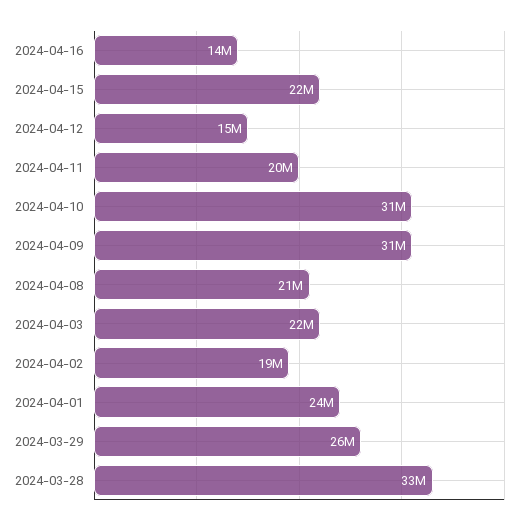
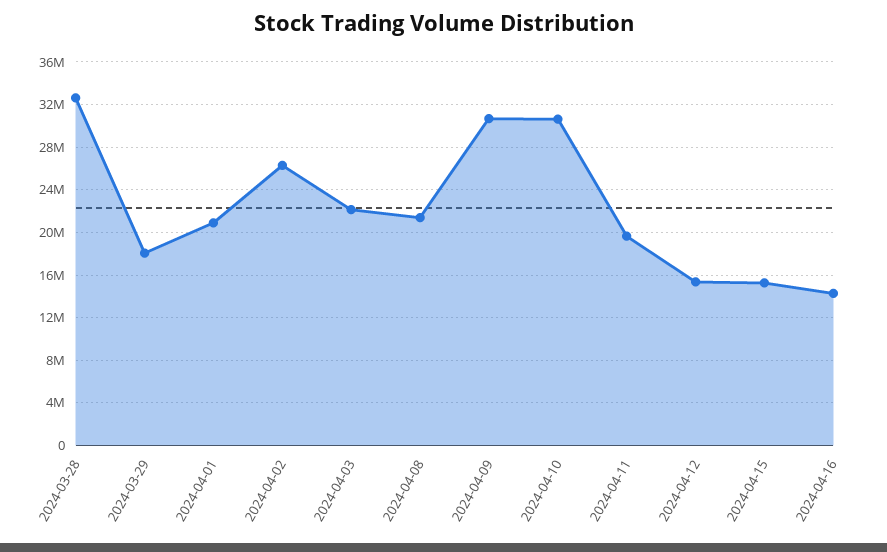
  {
    "2024-04-16": 14000000,
-   "2024-04-15": 22000000,
+   "2024-04-15": 15000000,
    "2024-04-12": 15000000,
    "2024-04-11": 20000000,
    "2024-04-10": 31000000,
    "2024-04-09": 31000000,
    "2024-04-08": 21000000,
    "2024-04-03": 22000000,
-   "2024-04-02": 19000000,
+   "2024-04-02": 26000000,
-   "2024-04-01": 24000000,
+   "2024-04-01": 21000000,
-   "2024-03-29": 26000000,
+   "2024-03-29": 18000000,
    "2024-03-28": 33000000
  }

